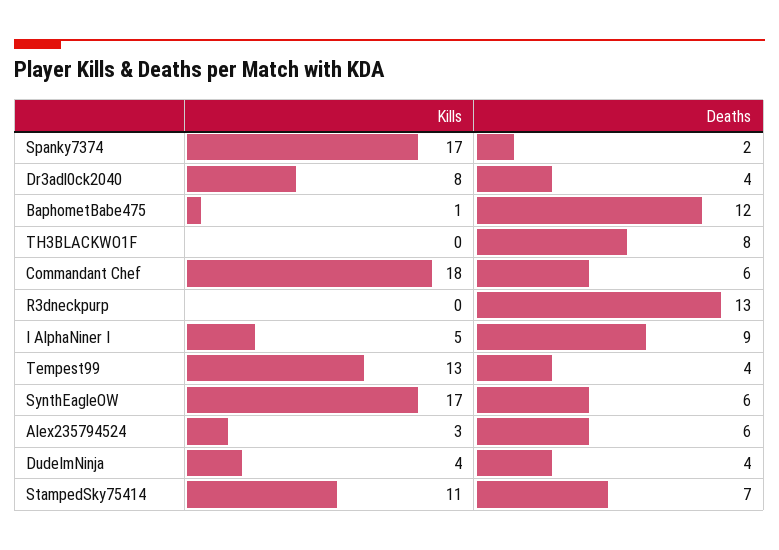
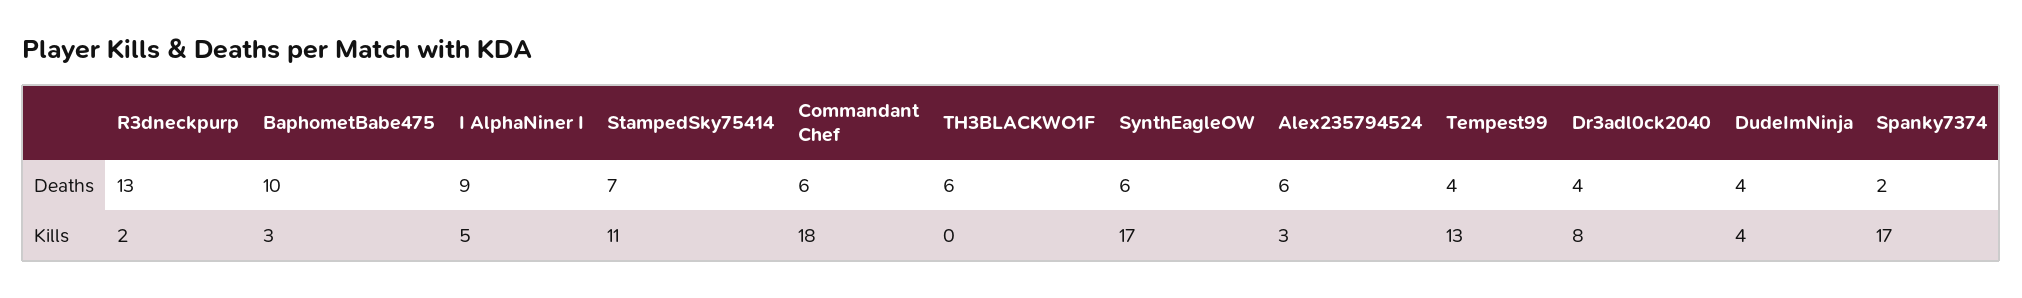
  {
    "Kills": {
      "Spanky7374": 17,
      "Dr3adl0ck2040": 8,
-     "BaphometBabe475": 1,
+     "BaphometBabe475": 3,
      "TH3BLACKWO1F": 0,
      "Commandant Chef": 18,
-     "R3dneckpurp": 0,
+     "R3dneckpurp": 2,
      "I AlphaNiner I": 5,
      "Tempest99": 13,
      "SynthEagleOW": 17,
      "Alex235794524": 3,
      "DudeImNinja": 4,
      "StampedSky75414": 11
    },
    "Deaths": {
      "Spanky7374": 2,
      "Dr3adl0ck2040": 4,
-     "BaphometBabe475": 12,
+     "BaphometBabe475": 10,
-     "TH3BLACKWO1F": 8,
+     "TH3BLACKWO1F": 6,
      "Commandant Chef": 6,
      "R3dneckpurp": 13,
      "I AlphaNiner I": 9,
      "Tempest99": 4,
      "SynthEagleOW": 6,
      "Alex235794524": 6,
      "DudeImNinja": 4,
      "StampedSky75414": 7
    }
  }

